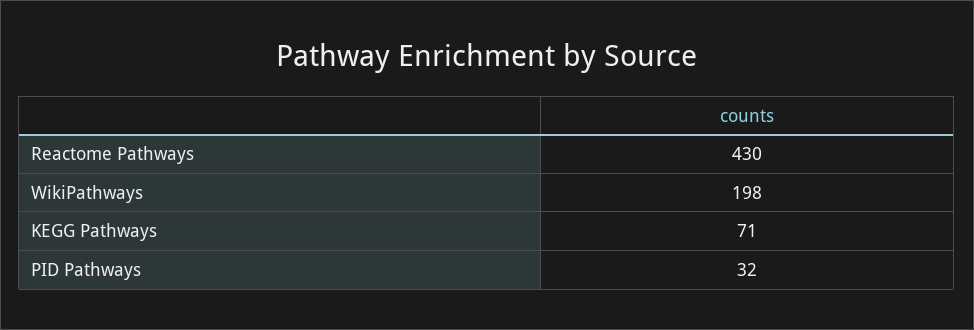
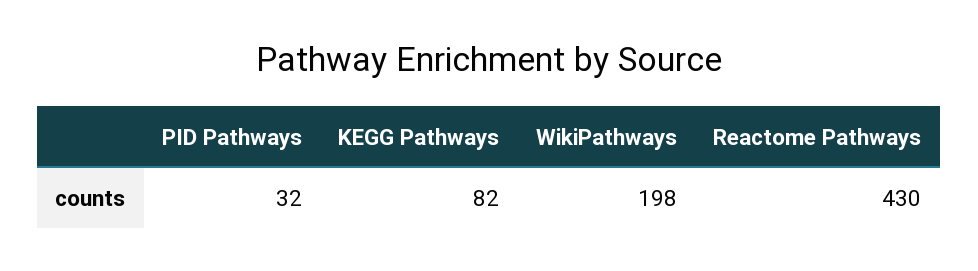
  {
    "Reactome Pathways": 430,
    "WikiPathways": 198,
-   "KEGG Pathways": 71,
+   "KEGG Pathways": 82,
    "PID Pathways": 32
  }

